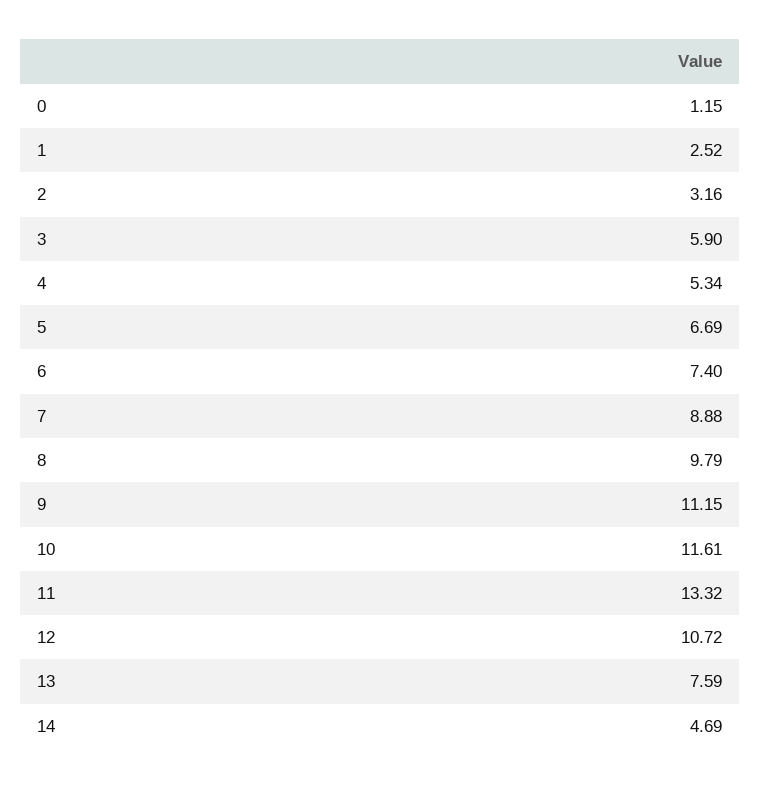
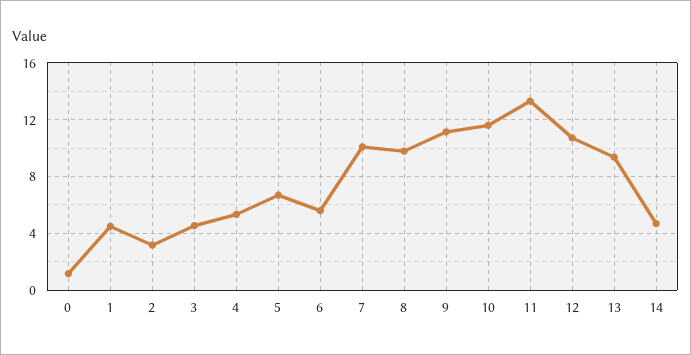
  {
    "0": 1.15,
-   "1": 2.52,
+   "1": 4.5,
    "2": 3.16,
-   "3": 5.9,
+   "3": 4.5,
    "4": 5.34,
    "5": 6.69,
-   "6": 7.4,
+   "6": 5.5,
-   "7": 8.88,
+   "7": 10,
    "8": 9.79,
    "9": 11.15,
    "10": 11.61,
    "11": 13.32,
    "12": 10.72,
-   "13": 7.59,
+   "13": 9.5,
    "14": 4.69
  }

